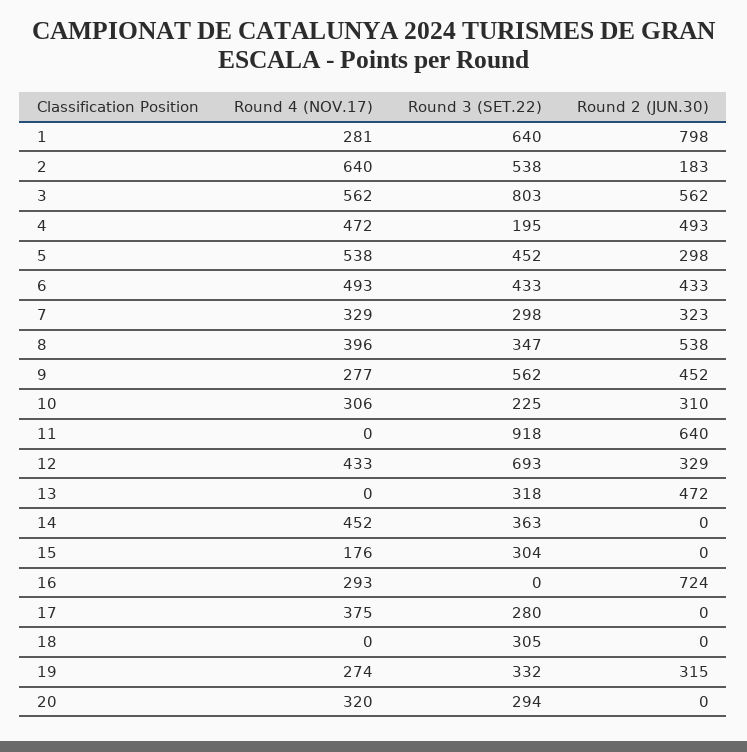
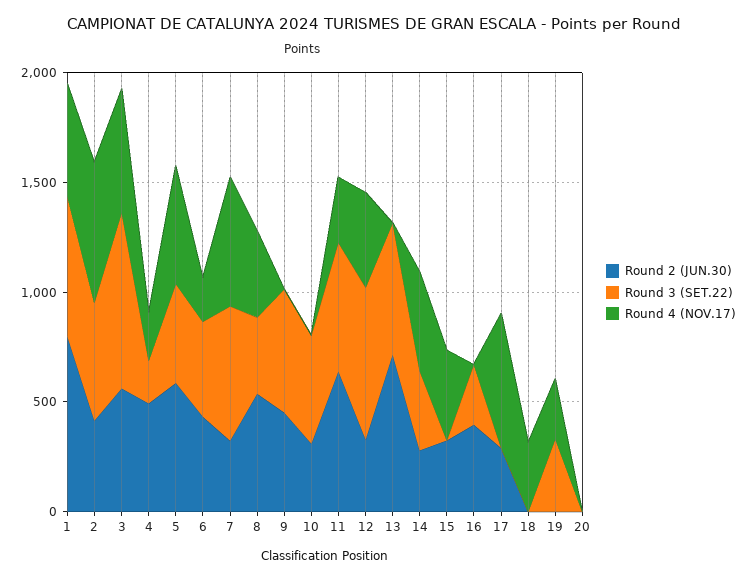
  {
    "Round 4 (NOV.17)": {
-     "1": 281,
+     "1": 500,
      "2": 640,
      "3": 562,
-     "4": 472,
+     "4": 200,
      "5": 538,
-     "6": 493,
+     "6": 200,
-     "7": 329,
+     "7": 600,
      "8": 396,
-     "9": 277,
+     "9": 0,
-     "10": 306,
+     "10": 0,
-     "11": 0,
+     "11": 300,
      "12": 433,
      "13": 0,
      "14": 452,
-     "15": 176,
+     "15": 400,
-     "16": 293,
+     "16": 0,
-     "17": 375,
+     "17": 600,
-     "18": 0,
+     "18": 300,
      "19": 274,
-     "20": 320
+     "20": 0
    },
    "Round 3 (SET.22)": {
      "1": 640,
      "2": 538,
      "3": 803,
      "4": 195,
      "5": 452,
      "6": 433,
-     "7": 298,
+     "7": 600,
      "8": 347,
      "9": 562,
-     "10": 225,
+     "10": 500,
-     "11": 918,
+     "11": 600,
      "12": 693,
-     "13": 318,
+     "13": 600,
      "14": 363,
-     "15": 304,
+     "15": 0,
-     "16": 0,
+     "16": 300,
-     "17": 280,
+     "17": 0,
-     "18": 305,
+     "18": 0,
      "19": 332,
-     "20": 294
+     "20": 0
    },
    "Round 2 (JUN.30)": {
      "1": 798,
-     "2": 183,
+     "2": 400,
      "3": 562,
      "4": 493,
-     "5": 298,
+     "5": 600,
      "6": 433,
      "7": 323,
      "8": 538,
      "9": 452,
      "10": 310,
      "11": 640,
      "12": 329,
-     "13": 472,
+     "13": 700,
-     "14": 0,
+     "14": 300,
-     "15": 0,
+     "15": 300,
-     "16": 724,
+     "16": 400,
-     "17": 0,
+     "17": 300,
      "18": 0,
-     "19": 315,
+     "19": 0,
      "20": 0
    }
  }

